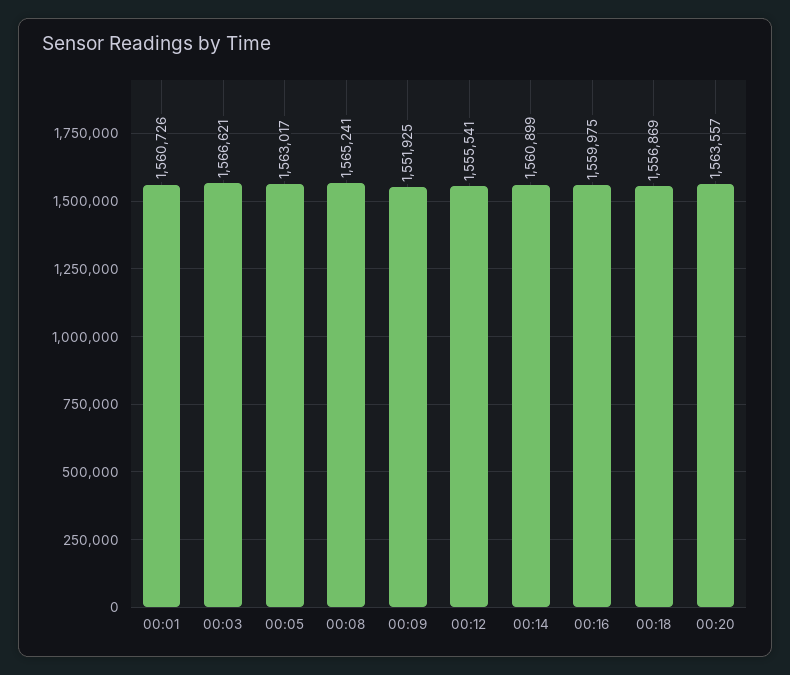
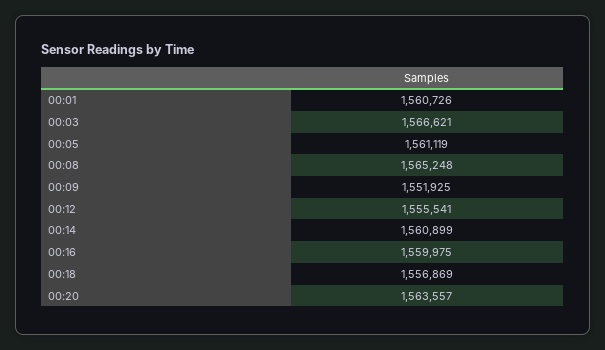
  {
    "00:01": 1560726,
    "00:03": 1566621,
-   "00:05": 1563017,
+   "00:05": 1561119,
-   "00:08": 1565241,
+   "00:08": 1565248,
    "00:09": 1551925,
    "00:12": 1555541,
    "00:14": 1560899,
    "00:16": 1559975,
    "00:18": 1556869,
    "00:20": 1563557
  }

